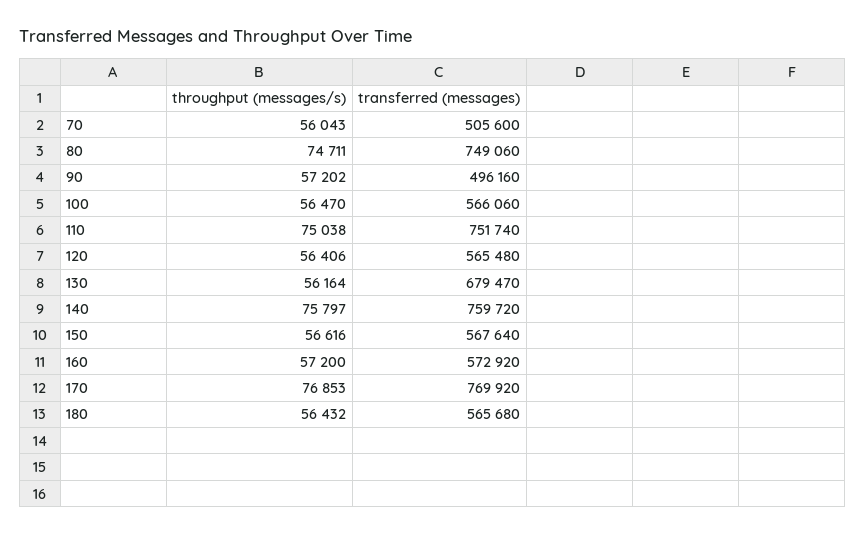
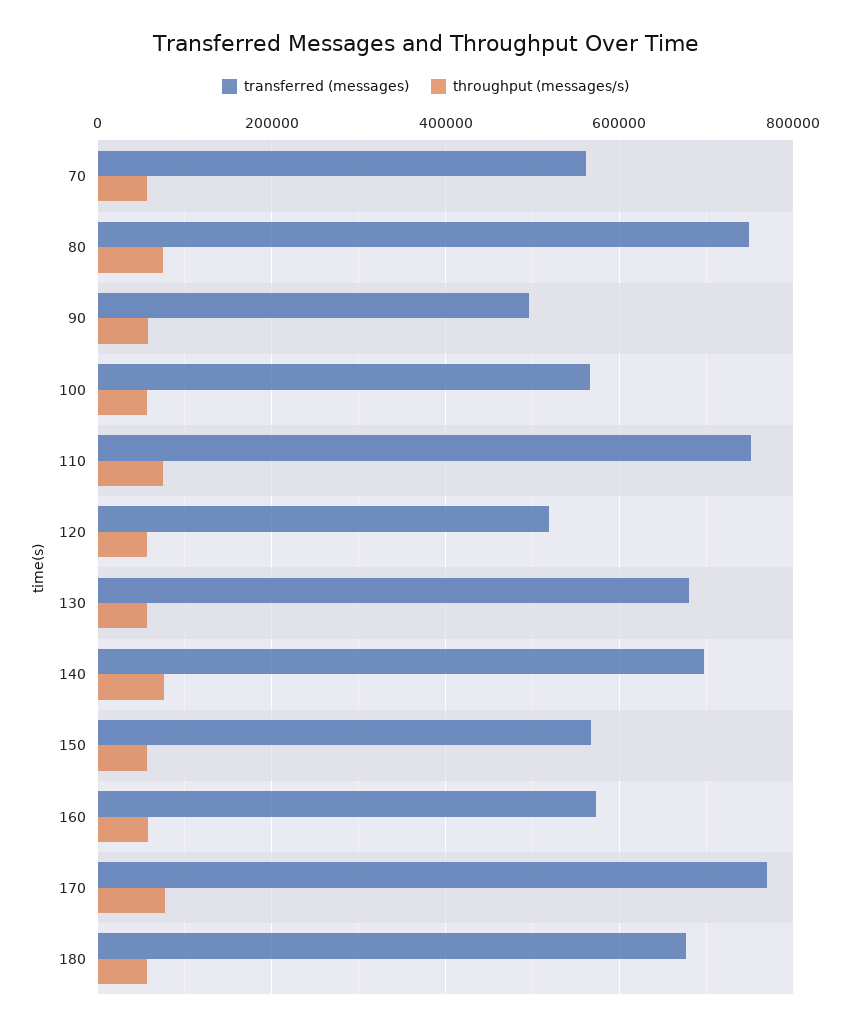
  {
    "throughput (messages/s)": {
      "70": 56043,
      "80": 74711,
      "90": 57202,
      "100": 56470,
      "110": 75038,
      "120": 56406,
      "130": 56164,
      "140": 75797,
      "150": 56616,
      "160": 57200,
      "170": 76853,
      "180": 56432
    },
    "transferred (messages)": {
-     "70": 505600,
+     "70": 560000,
      "80": 749060,
      "90": 496160,
      "100": 566060,
      "110": 751740,
-     "120": 565480,
+     "120": 520000,
      "130": 679470,
-     "140": 759720,
+     "140": 700000,
      "150": 567640,
      "160": 572920,
      "170": 769920,
-     "180": 565680
+     "180": 680000
    }
  }

